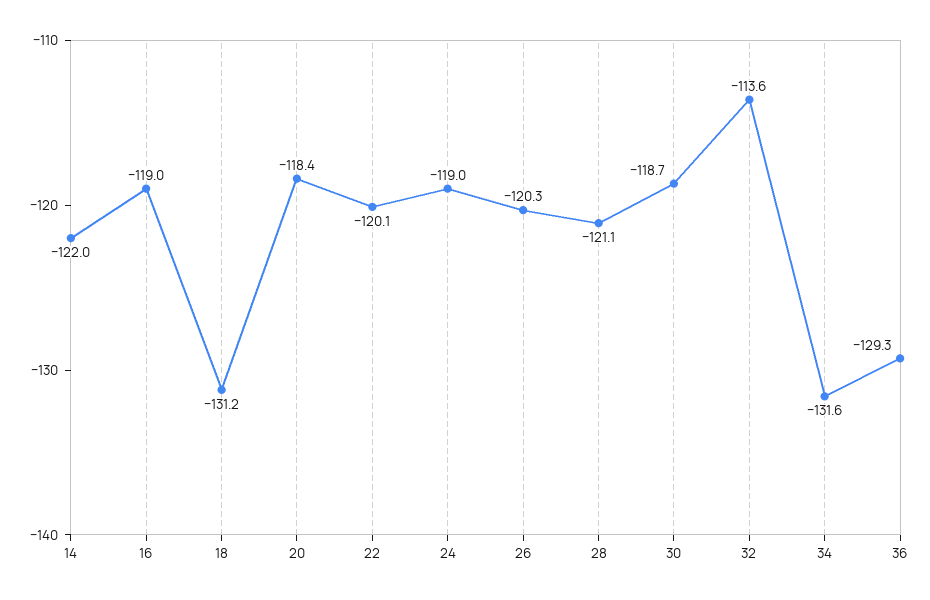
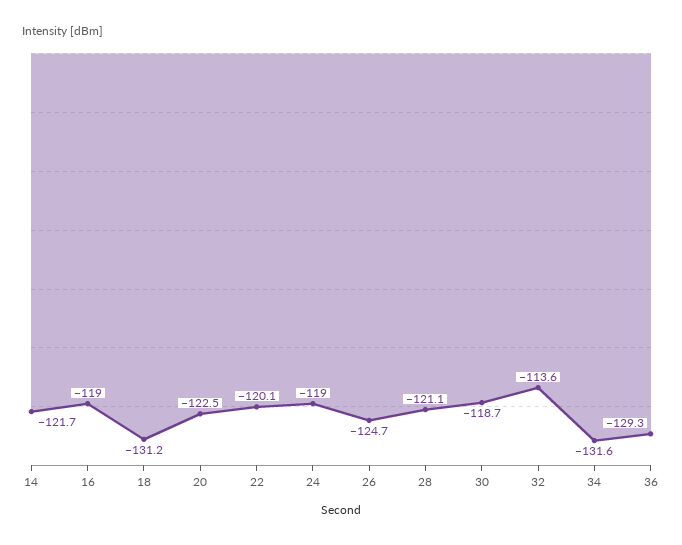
  {
-   "14": -122,
+   "14": -121.7,
    "16": -119,
    "18": -131.2,
-   "20": -118.4,
+   "20": -122.5,
    "22": -120.1,
    "24": -119,
-   "26": -120.3,
+   "26": -124.7,
    "28": -121.1,
    "30": -118.7,
    "32": -113.6,
    "34": -131.6,
    "36": -129.3
  }

